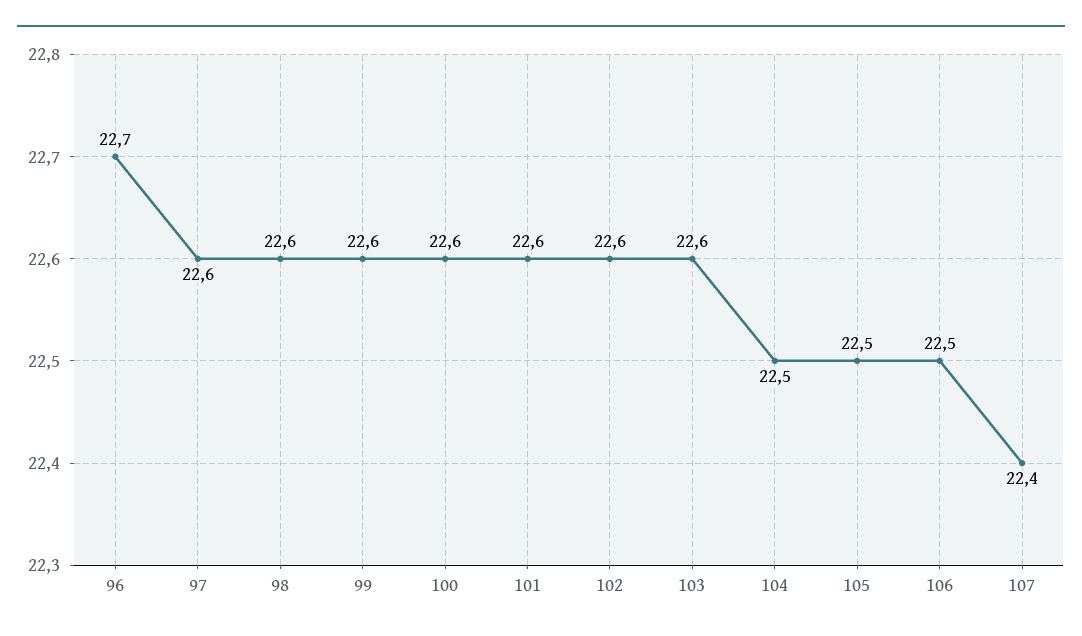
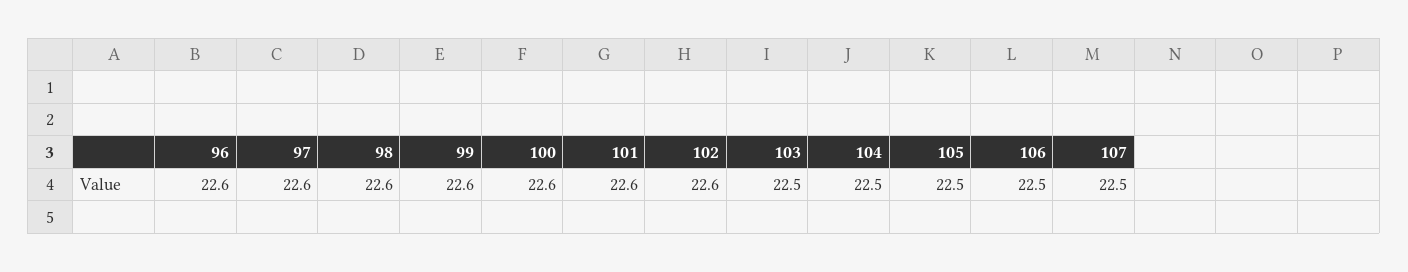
  {
-   "96": 22.7,
+   "96": 22.6,
    "97": 22.6,
    "98": 22.6,
    "99": 22.6,
    "100": 22.6,
    "101": 22.6,
    "102": 22.6,
-   "103": 22.6,
+   "103": 22.5,
    "104": 22.5,
    "105": 22.5,
    "106": 22.5,
-   "107": 22.4
+   "107": 22.5
  }

